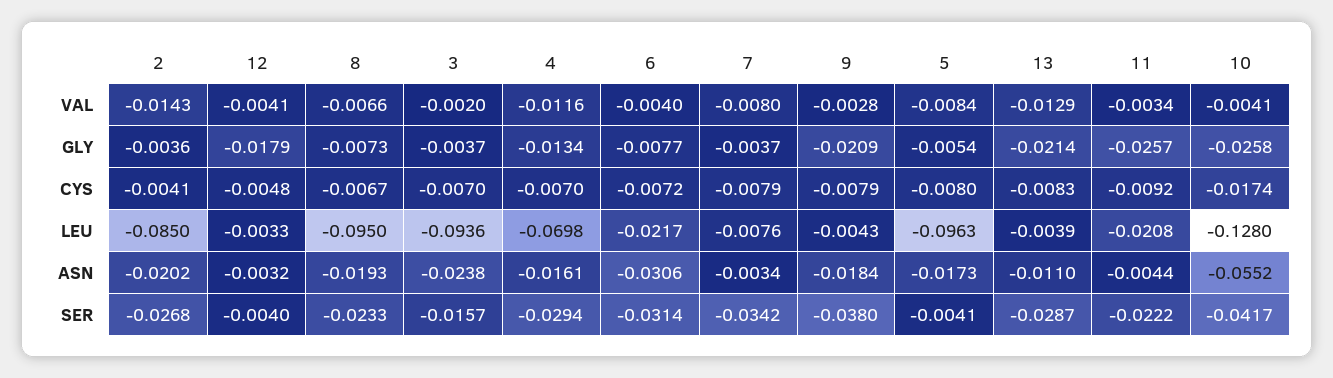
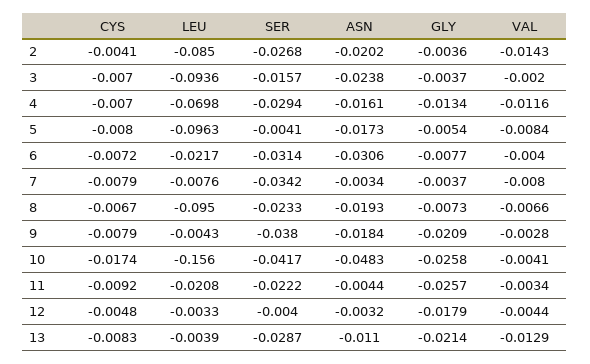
  {
    "2": {
      "VAL": -0.0143,
      "GLY": -0.0036,
      "CYS": -0.0041,
      "LEU": -0.085,
      "ASN": -0.0202,
      "SER": -0.0268
    },
    "12": {
-     "VAL": -0.0041,
+     "VAL": -0.0044,
      "GLY": -0.0179,
      "CYS": -0.0048,
      "LEU": -0.0033,
      "ASN": -0.0032,
      "SER": -0.004
    },
    "8": {
      "VAL": -0.0066,
      "GLY": -0.0073,
      "CYS": -0.0067,
      "LEU": -0.095,
      "ASN": -0.0193,
      "SER": -0.0233
    },
    "3": {
      "VAL": -0.002,
      "GLY": -0.0037,
      "CYS": -0.007,
      "LEU": -0.0936,
      "ASN": -0.0238,
      "SER": -0.0157
    },
    "4": {
      "VAL": -0.0116,
      "GLY": -0.0134,
      "CYS": -0.007,
      "LEU": -0.0698,
      "ASN": -0.0161,
      "SER": -0.0294
    },
    "6": {
      "VAL": -0.004,
      "GLY": -0.0077,
      "CYS": -0.0072,
      "LEU": -0.0217,
      "ASN": -0.0306,
      "SER": -0.0314
    },
    "7": {
      "VAL": -0.008,
      "GLY": -0.0037,
      "CYS": -0.0079,
      "LEU": -0.0076,
      "ASN": -0.0034,
      "SER": -0.0342
    },
    "9": {
      "VAL": -0.0028,
      "GLY": -0.0209,
      "CYS": -0.0079,
      "LEU": -0.0043,
      "ASN": -0.0184,
      "SER": -0.038
    },
    "5": {
      "VAL": -0.0084,
      "GLY": -0.0054,
      "CYS": -0.008,
      "LEU": -0.0963,
      "ASN": -0.0173,
      "SER": -0.0041
    },
    "13": {
      "VAL": -0.0129,
      "GLY": -0.0214,
      "CYS": -0.0083,
      "LEU": -0.0039,
      "ASN": -0.011,
      "SER": -0.0287
    },
    "11": {
      "VAL": -0.0034,
      "GLY": -0.0257,
      "CYS": -0.0092,
      "LEU": -0.0208,
      "ASN": -0.0044,
      "SER": -0.0222
    },
    "10": {
      "VAL": -0.0041,
      "GLY": -0.0258,
      "CYS": -0.0174,
-     "LEU": -0.128,
+     "LEU": -0.156,
-     "ASN": -0.0552,
+     "ASN": -0.0483,
      "SER": -0.0417
    }
  }

